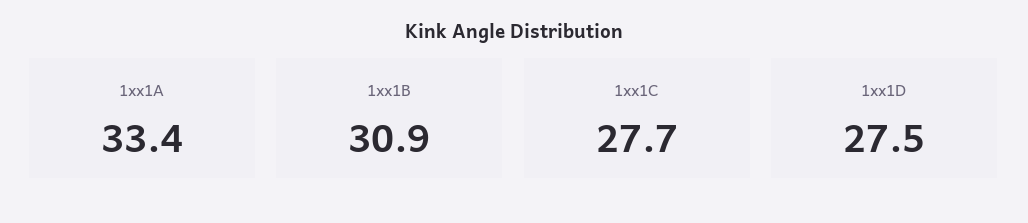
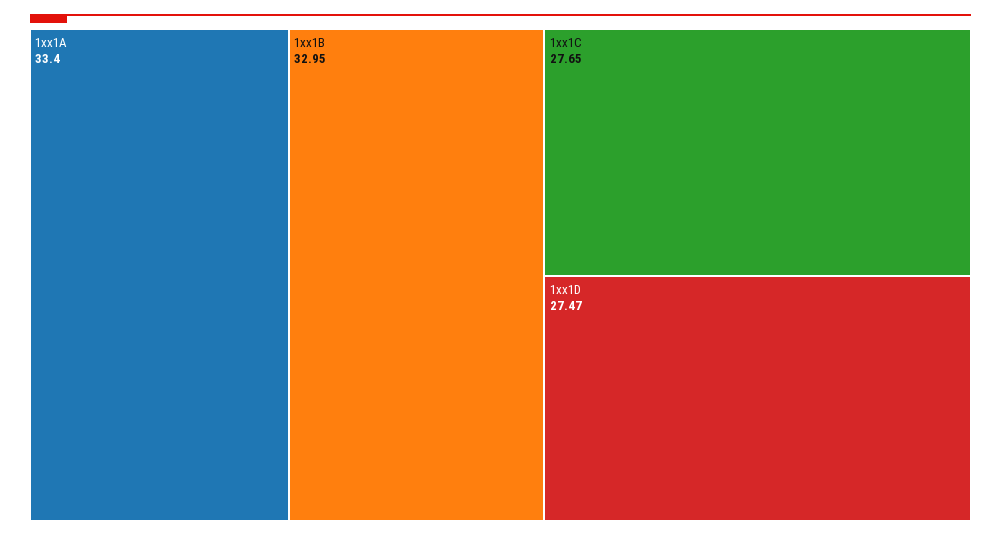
  {
    "1xx1A": 33.4,
-   "1xx1B": 30.9,
+   "1xx1B": 32.95,
    "1xx1C": 27.65,
    "1xx1D": 27.47
  }

